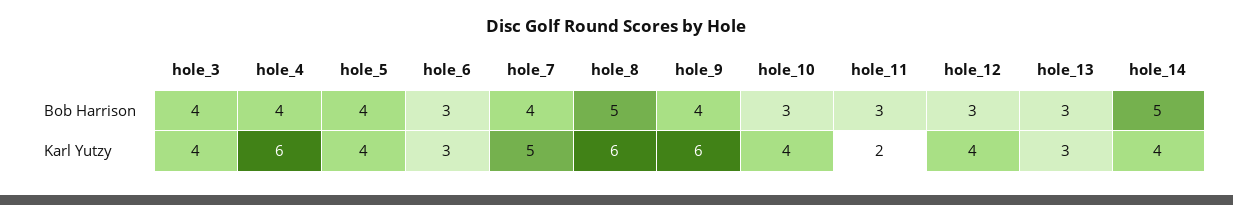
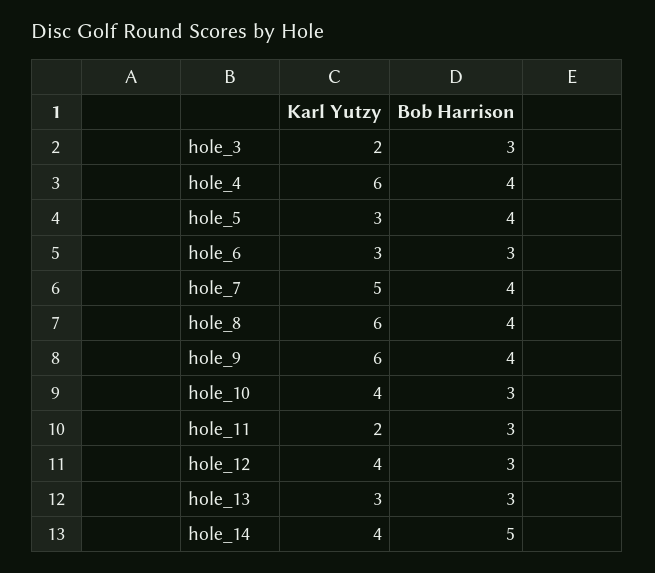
  {
    "hole_3": {
-     "Bob Harrison": 4,
+     "Bob Harrison": 3,
-     "Karl Yutzy": 4
+     "Karl Yutzy": 2
    },
    "hole_4": {
      "Bob Harrison": 4,
      "Karl Yutzy": 6
    },
    "hole_5": {
      "Bob Harrison": 4,
-     "Karl Yutzy": 4
+     "Karl Yutzy": 3
    },
    "hole_6": {
      "Bob Harrison": 3,
      "Karl Yutzy": 3
    },
    "hole_7": {
      "Bob Harrison": 4,
      "Karl Yutzy": 5
    },
    "hole_8": {
-     "Bob Harrison": 5,
+     "Bob Harrison": 4,
      "Karl Yutzy": 6
    },
    "hole_9": {
      "Bob Harrison": 4,
      "Karl Yutzy": 6
    },
    "hole_10": {
      "Bob Harrison": 3,
      "Karl Yutzy": 4
    },
    "hole_11": {
      "Bob Harrison": 3,
      "Karl Yutzy": 2
    },
    "hole_12": {
      "Bob Harrison": 3,
      "Karl Yutzy": 4
    },
    "hole_13": {
      "Bob Harrison": 3,
      "Karl Yutzy": 3
    },
    "hole_14": {
      "Bob Harrison": 5,
      "Karl Yutzy": 4
    }
  }

